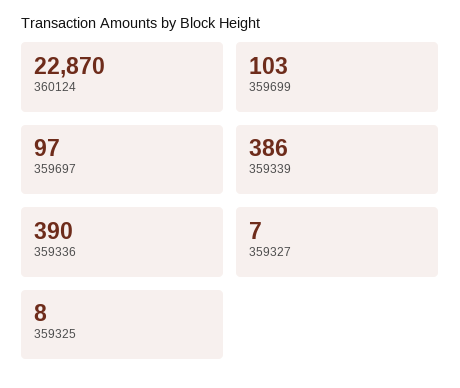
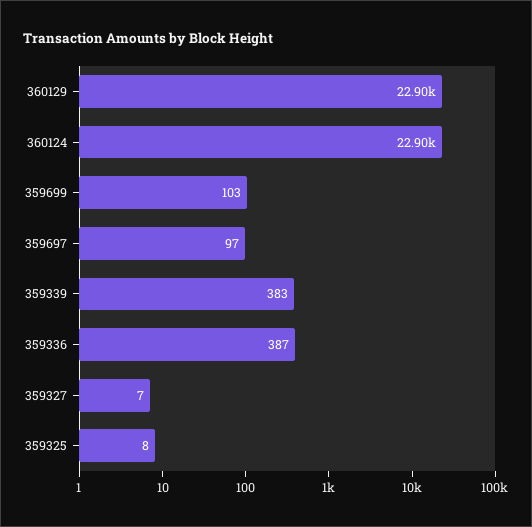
  {
-   "360124": 22870,
+   "360124": 22900,
    "359699": 103,
    "359697": 97,
-   "359339": 386,
+   "359339": 383,
-   "359336": 390,
+   "359336": 387,
    "359327": 7,
-   "359325": 8
+   "359325": 8,
+   "360129": 22900
  }

